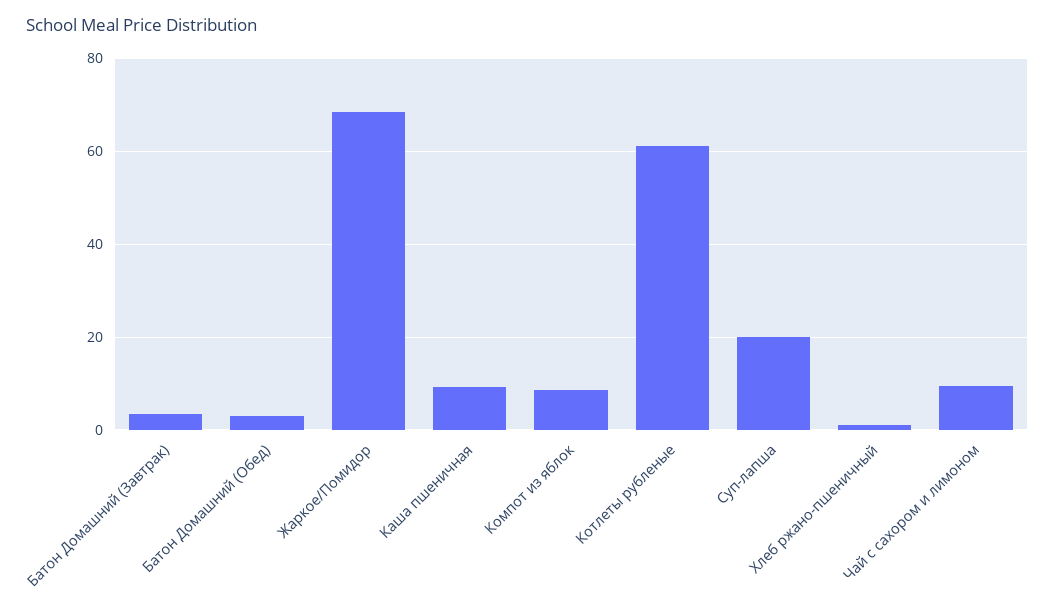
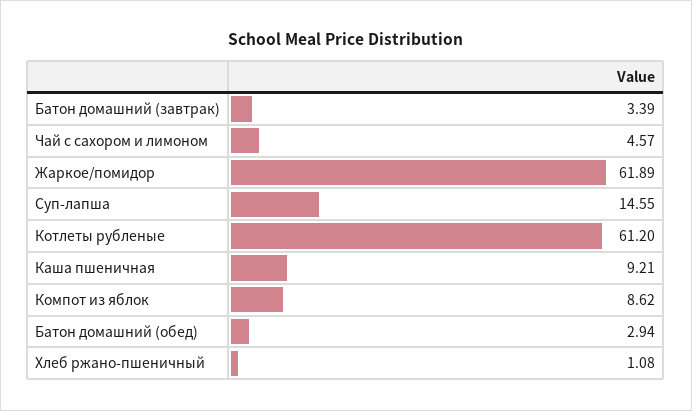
  {
    "Батон Домашний (Завтрак)": 3.39,
    "Батон Домашний (Обед)": 2.94,
-   "Жаркое/Помидор": 68,
+   "Жаркое/Помидор": 61.89,
    "Каша пшеничная": 9.21,
    "Компот из яблок": 8.62,
    "Котлеты рубленые": 61.2,
-   "Суп-лапша": 20,
+   "Суп-лапша": 14.55,
    "Хлеб ржано-пшеничный": 1.08,
-   "Чай с сахором и лимоном": 10
+   "Чай с сахором и лимоном": 4.57
  }

